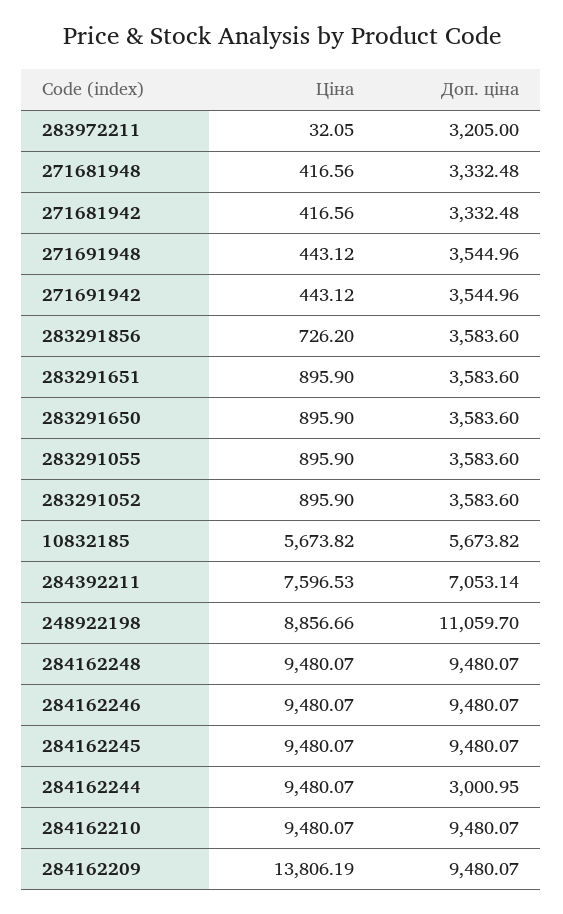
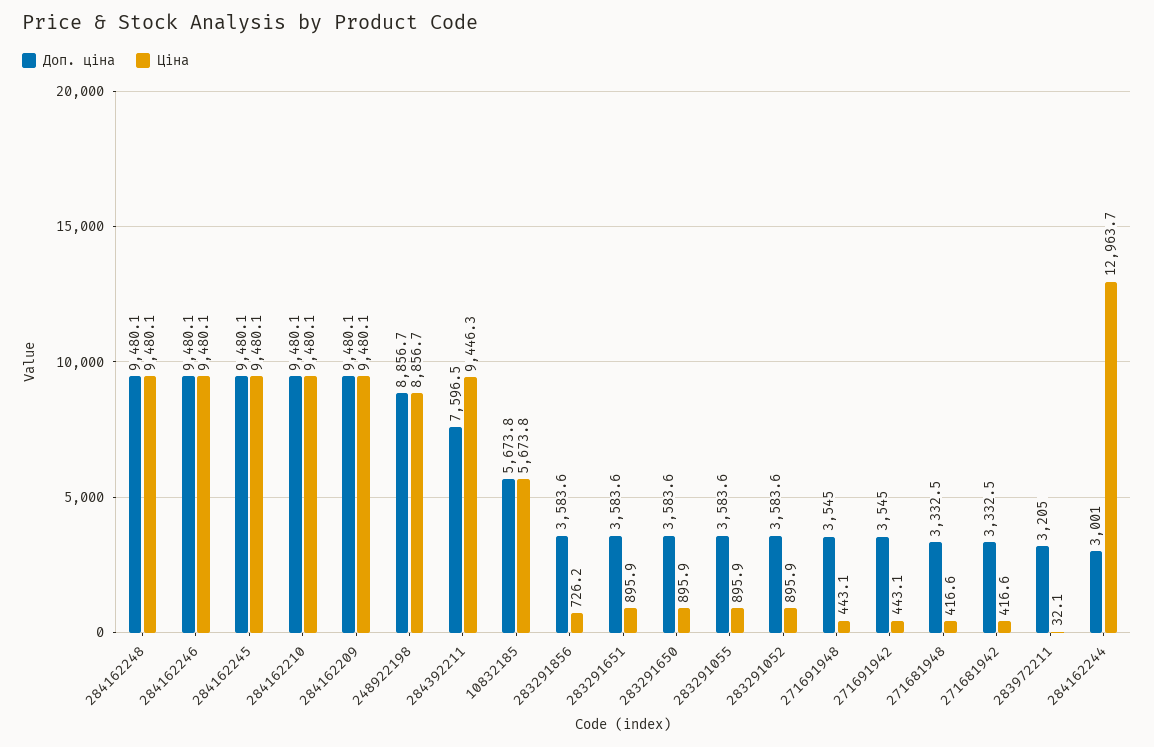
  {
    "Ціна": {
      "283972211": 32.05,
      "271681948": 416.56,
      "271681942": 416.56,
      "271691948": 443.12,
      "271691942": 443.12,
      "283291856": 726.2,
      "283291651": 895.9,
      "283291650": 895.9,
      "283291055": 895.9,
      "283291052": 895.9,
      "10832185": 5673.82,
-     "284392211": 7596.53,
+     "284392211": 9446.3,
      "248922198": 8856.66,
      "284162248": 9480.07,
      "284162246": 9480.07,
      "284162245": 9480.07,
-     "284162244": 9480.07,
+     "284162244": 12963.7,
      "284162210": 9480.07,
-     "284162209": 13806.19
+     "284162209": 9480.1
    },
    "Доп. ціна": {
      "283972211": 3205,
      "271681948": 3332.48,
      "271681942": 3332.48,
      "271691948": 3544.96,
      "271691942": 3544.96,
      "283291856": 3583.6,
      "283291651": 3583.6,
      "283291650": 3583.6,
      "283291055": 3583.6,
      "283291052": 3583.6,
      "10832185": 5673.82,
-     "284392211": 7053.14,
+     "284392211": 7596.5,
-     "248922198": 11059.7,
+     "248922198": 8856.7,
      "284162248": 9480.07,
      "284162246": 9480.07,
      "284162245": 9480.07,
      "284162244": 3000.95,
      "284162210": 9480.07,
      "284162209": 9480.07
    }
  }

